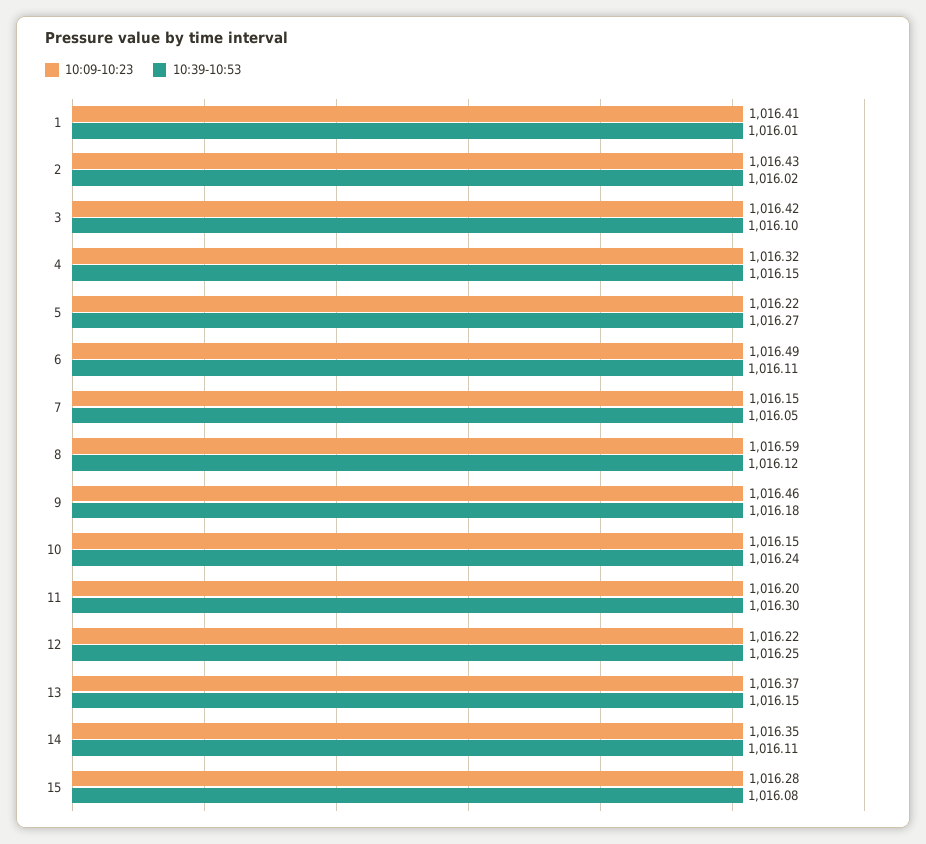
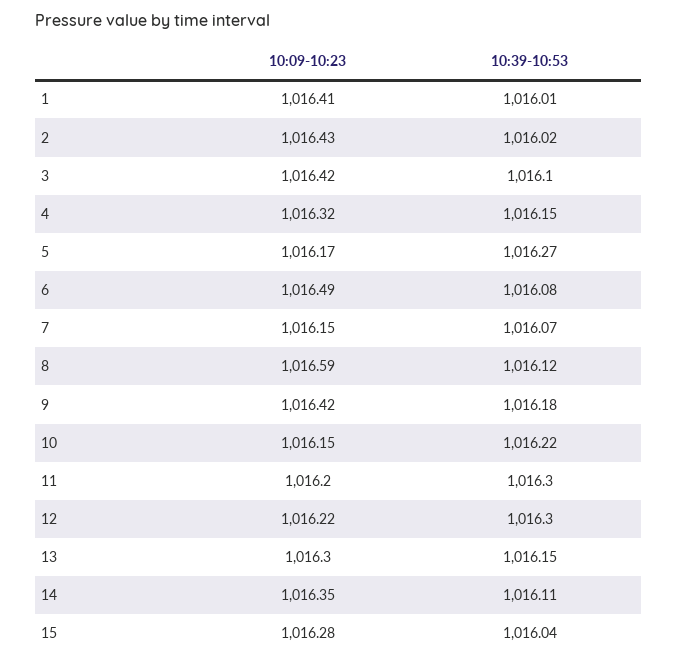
  {
    "10:09-10:23": {
      "1": 1016.41,
      "2": 1016.43,
      "3": 1016.42,
      "4": 1016.32,
-     "5": 1016.22,
+     "5": 1016.17,
      "6": 1016.49,
      "7": 1016.15,
      "8": 1016.59,
-     "9": 1016.46,
+     "9": 1016.42,
      "10": 1016.15,
      "11": 1016.2,
      "12": 1016.22,
-     "13": 1016.37,
+     "13": 1016.3,
      "14": 1016.35,
      "15": 1016.28
    },
    "10:39-10:53": {
      "1": 1016.01,
      "2": 1016.02,
      "3": 1016.1,
      "4": 1016.15,
      "5": 1016.27,
-     "6": 1016.11,
+     "6": 1016.08,
-     "7": 1016.05,
+     "7": 1016.07,
      "8": 1016.12,
      "9": 1016.18,
-     "10": 1016.24,
+     "10": 1016.22,
      "11": 1016.3,
-     "12": 1016.25,
+     "12": 1016.3,
      "13": 1016.15,
      "14": 1016.11,
-     "15": 1016.08
+     "15": 1016.04
    }
  }

